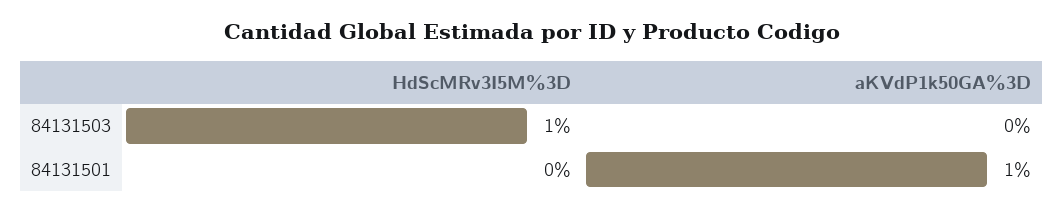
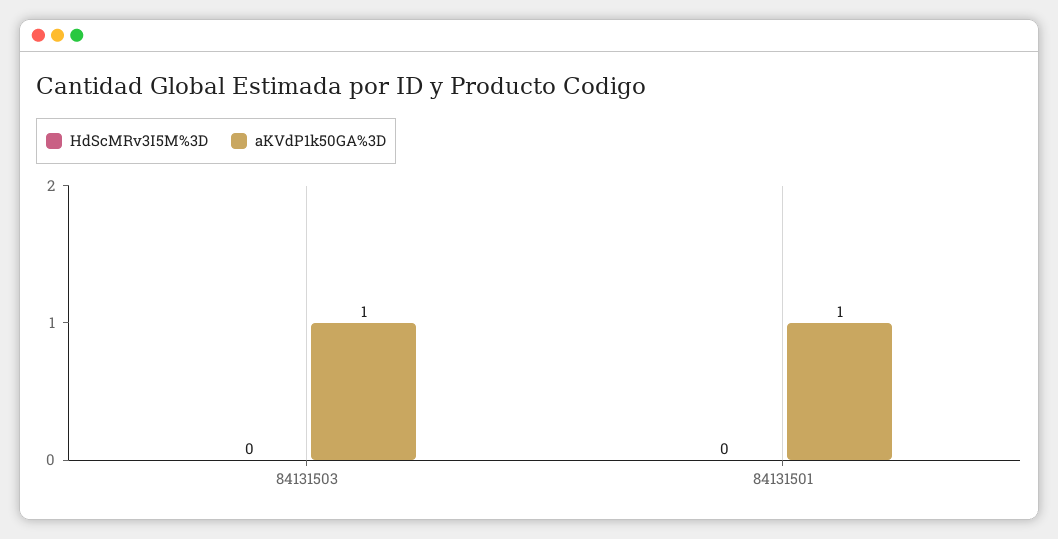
  {
    "HdScMRv3I5M%3D": {
-     "84131503": 1,
+     "84131503": 0,
      "84131501": 0
    },
    "aKVdP1k50GA%3D": {
-     "84131503": 0,
+     "84131503": 1,
      "84131501": 1
    }
  }

